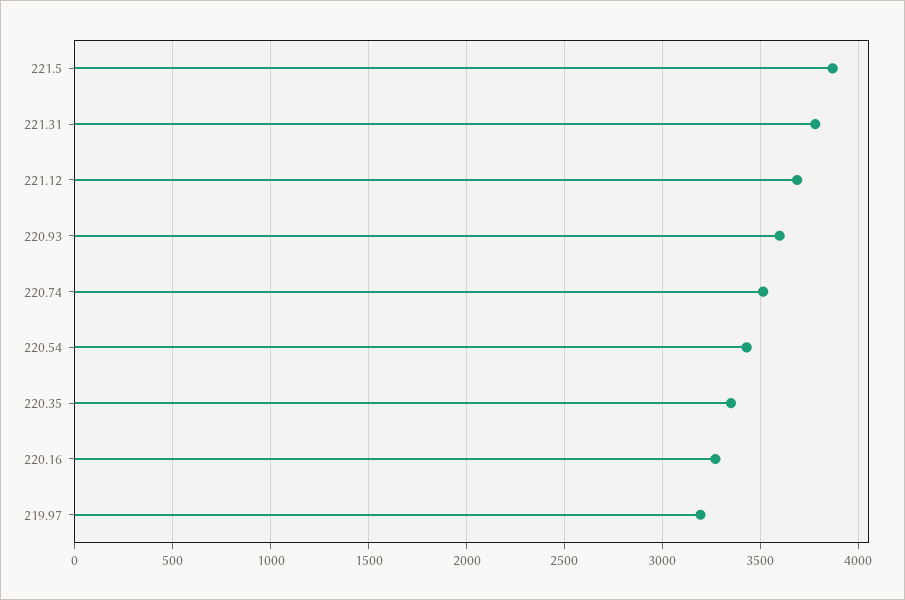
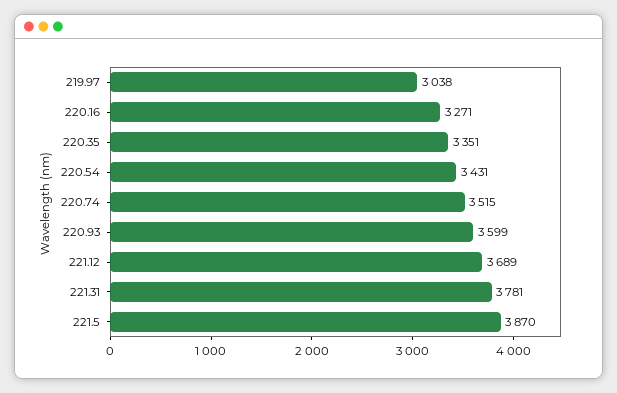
  {
    "221.5": 3870,
    "221.31": 3781,
    "221.12": 3689,
    "220.93": 3599,
    "220.74": 3515,
    "220.54": 3431,
    "220.35": 3351,
    "220.16": 3271,
-   "219.97": 3200
+   "219.97": 3038
  }

